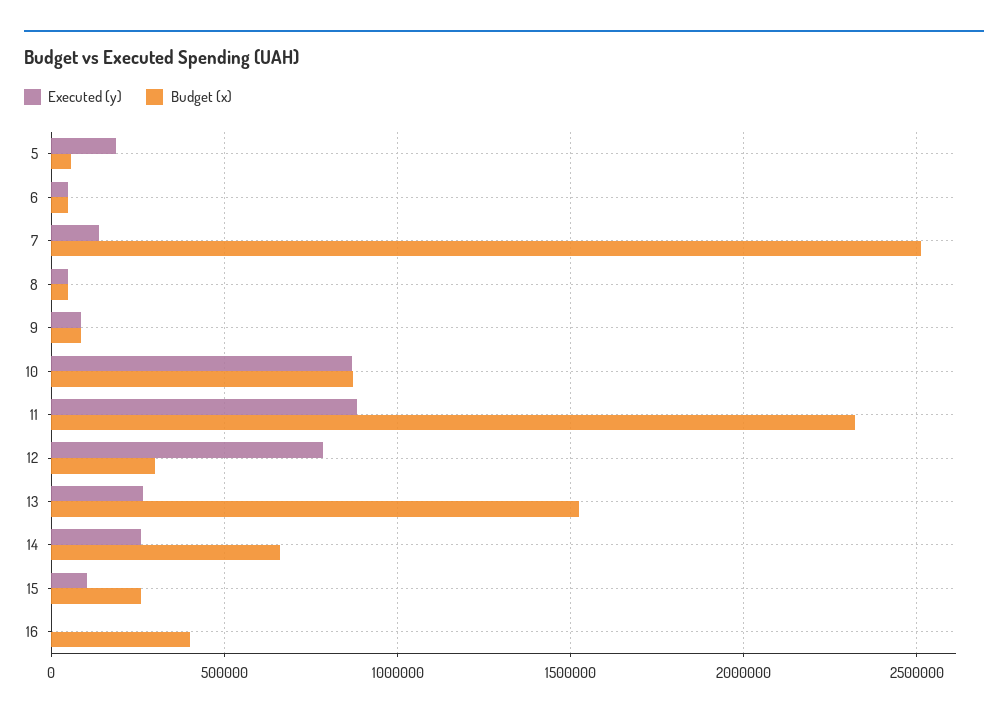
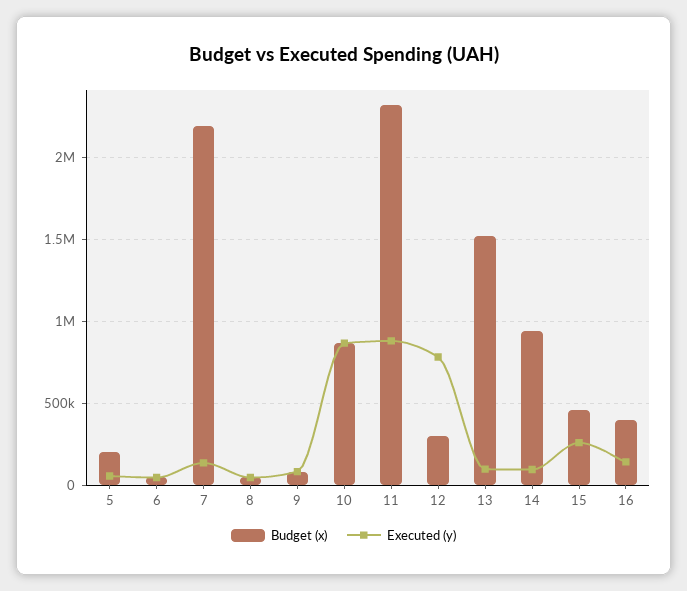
  {
    "Executed (y)": {
-     "5": 200000,
+     "5": 50000,
      "6": 50000,
      "7": 150000,
      "8": 50000,
      "9": 100000,
      "10": 850000,
      "11": 900000,
      "12": 800000,
-     "13": 250000,
+     "13": 100000,
-     "14": 250000,
+     "14": 100000,
-     "15": 100000,
+     "15": 250000,
-     "16": 0
+     "16": 150000
    },
    "Budget (x)": {
-     "5": 50000,
+     "5": 200000,
      "6": 50000,
-     "7": 2500000,
+     "7": 2200000,
      "8": 50000,
      "9": 100000,
      "10": 850000,
      "11": 2300000,
      "12": 300000,
      "13": 1500000,
-     "14": 650000,
+     "14": 950000,
-     "15": 250000,
+     "15": 450000,
      "16": 400000
    }
  }

